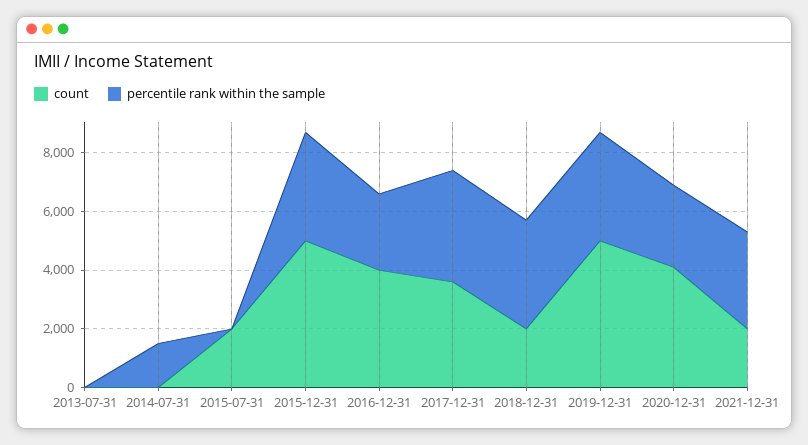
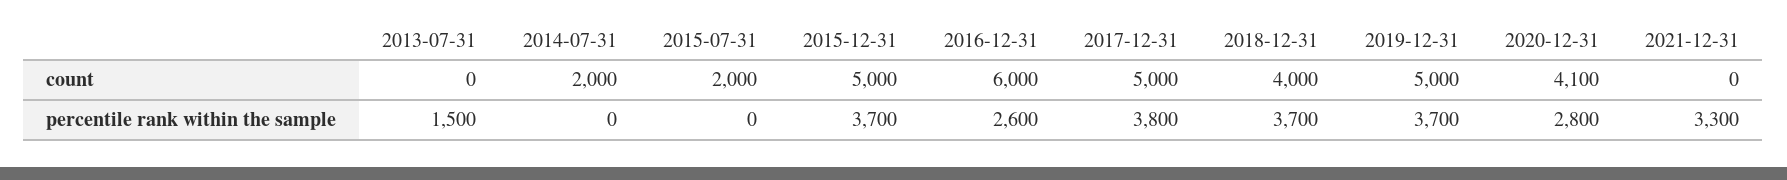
  {
    "count": {
      "2013-07-31": 0,
-     "2014-07-31": 0,
+     "2014-07-31": 2000,
      "2015-07-31": 2000,
      "2015-12-31": 5000,
-     "2016-12-31": 4000,
+     "2016-12-31": 6000,
-     "2017-12-31": 3500,
+     "2017-12-31": 5000,
-     "2018-12-31": 2000,
+     "2018-12-31": 4000,
      "2019-12-31": 5000,
      "2020-12-31": 4100,
-     "2021-12-31": 2000
+     "2021-12-31": 0
    },
    "percentile rank within the sample": {
-     "2013-07-31": 0,
+     "2013-07-31": 1500,
-     "2014-07-31": 1500,
+     "2014-07-31": 0,
      "2015-07-31": 0,
      "2015-12-31": 3700,
      "2016-12-31": 2600,
      "2017-12-31": 3800,
      "2018-12-31": 3700,
      "2019-12-31": 3700,
      "2020-12-31": 2800,
      "2021-12-31": 3300
    }
  }

